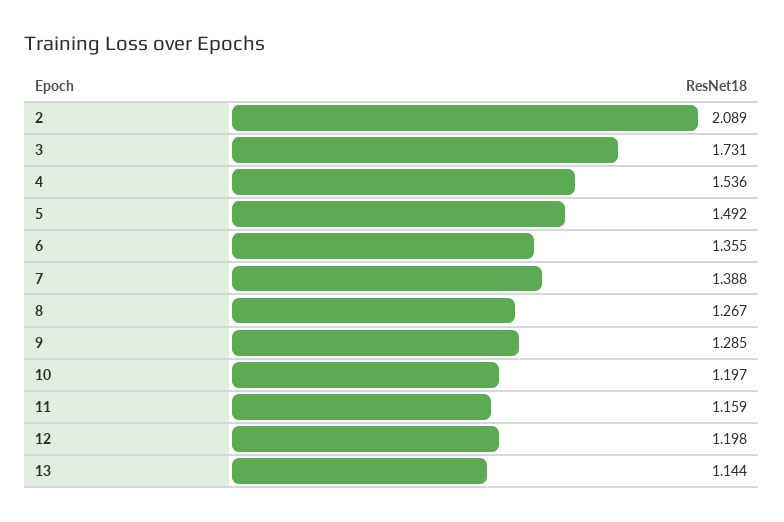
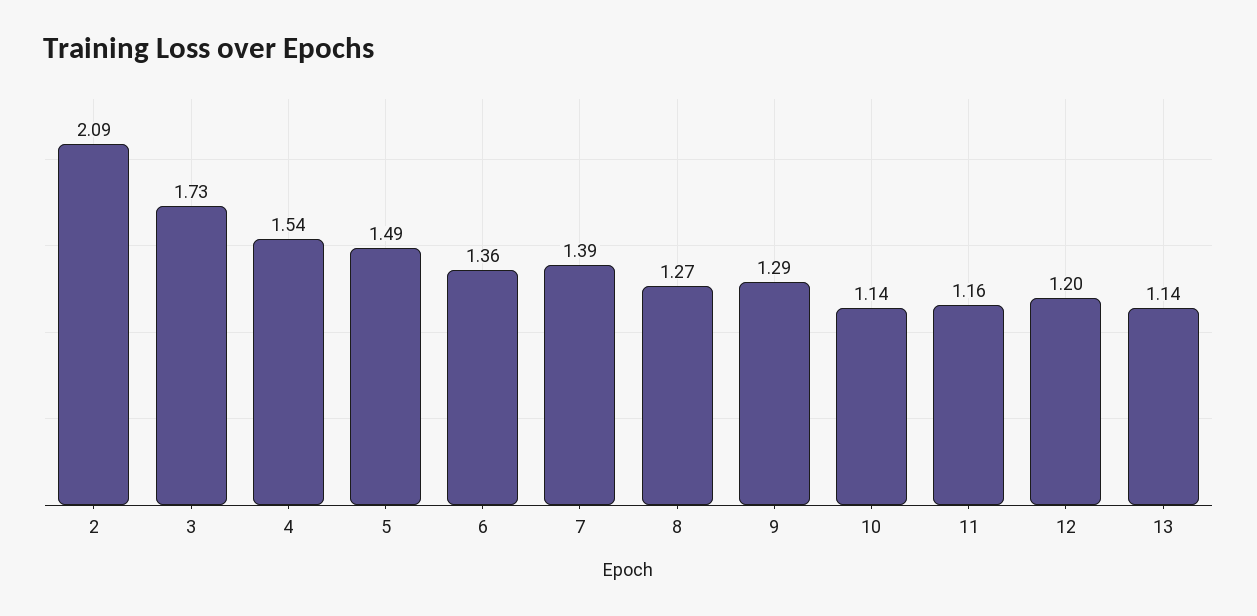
  {
    "2": 2.089,
    "3": 1.731,
    "4": 1.536,
    "5": 1.492,
    "6": 1.355,
    "7": 1.388,
    "8": 1.267,
    "9": 1.285,
-   "10": 1.197,
+   "10": 1.14,
    "11": 1.159,
    "12": 1.198,
    "13": 1.144
  }

